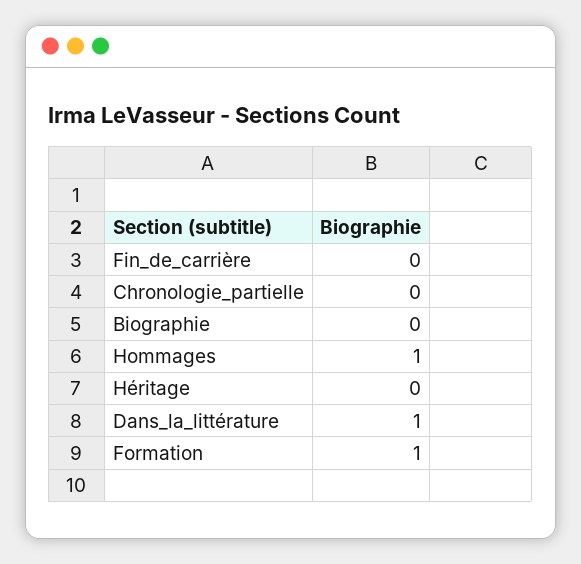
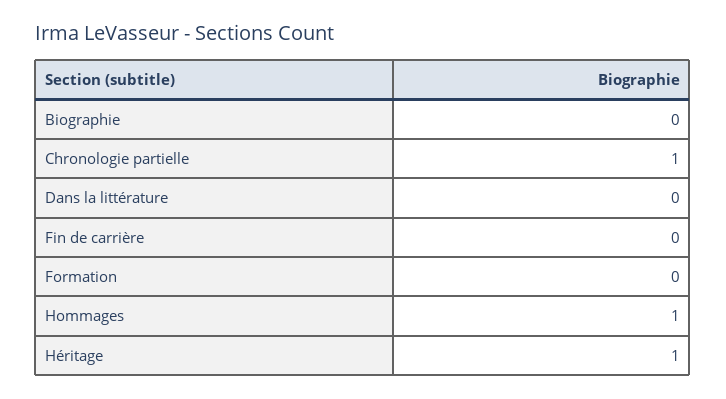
  {
    "Fin_de_carrière": 0,
-   "Chronologie_partielle": 0,
+   "Chronologie_partielle": 1,
    "Biographie": 0,
    "Hommages": 1,
-   "Héritage": 0,
+   "Héritage": 1,
-   "Dans_la_littérature": 1,
+   "Dans_la_littérature": 0,
-   "Formation": 1
+   "Formation": 0
  }

